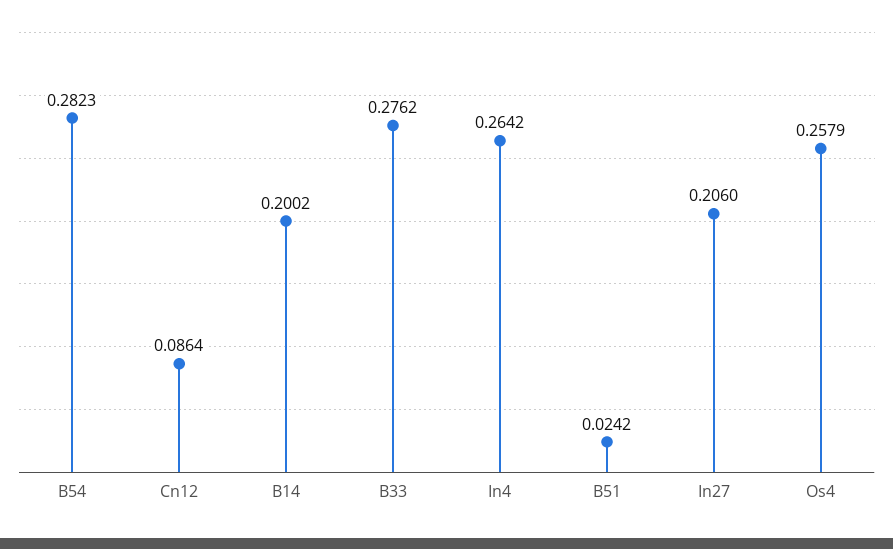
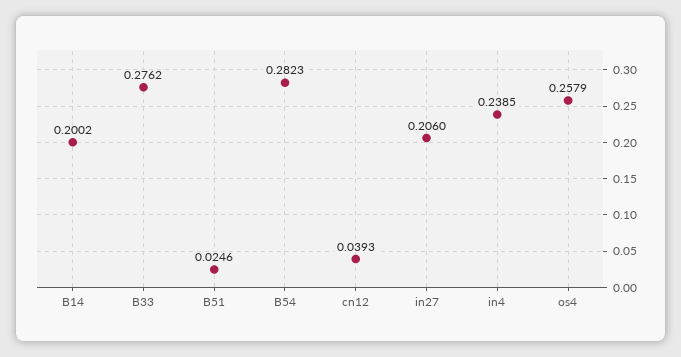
  {
    "B54": 0.2823,
-   "Cn12": 0.0864,
+   "Cn12": 0.0393,
    "B14": 0.2002,
    "B33": 0.2762,
-   "In4": 0.2642,
+   "In4": 0.2385,
-   "B51": 0.0242,
+   "B51": 0.0246,
    "In27": 0.206,
    "Os4": 0.2579
  }

